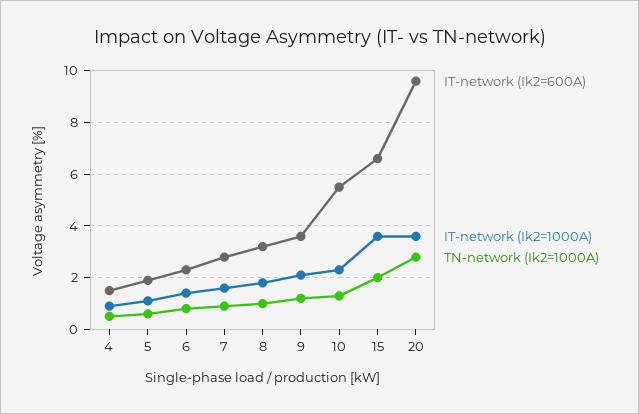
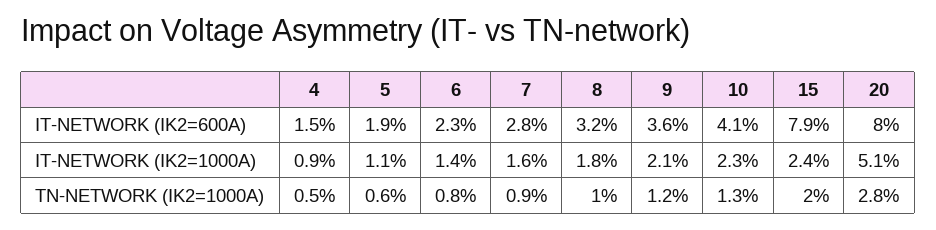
  {
    "IT-network (Ik2=600A)": {
      "4": 1.5,
      "5": 1.9,
      "6": 2.3,
      "7": 2.8,
      "8": 3.2,
      "9": 3.6,
-     "10": 5.5,
+     "10": 4.1,
-     "15": 6.5,
+     "15": 7.9,
-     "20": 9.5
+     "20": 8
    },
    "IT-network (Ik2=1000A)": {
      "4": 0.9,
      "5": 1.1,
      "6": 1.4,
      "7": 1.6,
      "8": 1.8,
      "9": 2.1,
      "10": 2.3,
-     "15": 3.5,
+     "15": 2.4,
-     "20": 3.5
+     "20": 5.1
    },
    "TN-network (Ik2=1000A)": {
      "4": 0.5,
      "5": 0.6,
      "6": 0.8,
      "7": 0.9,
      "8": 1,
      "9": 1.2,
      "10": 1.3,
      "15": 2,
      "20": 2.8
    }
  }

